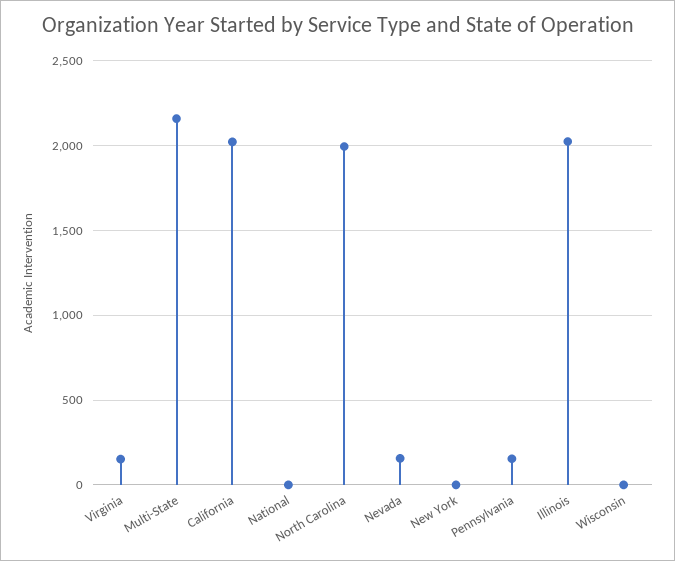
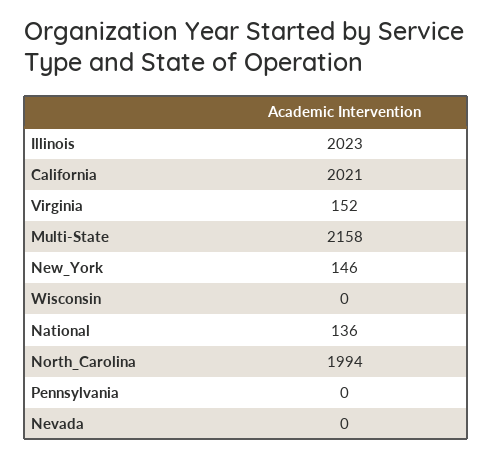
  {
    "Virginia": 152,
    "Multi-State": 2158,
    "California": 2021,
-   "National": 0,
+   "National": 136,
    "North Carolina": 1994,
-   "Nevada": 150,
+   "Nevada": 0,
-   "New York": 0,
+   "New York": 146,
-   "Pennsylvania": 150,
+   "Pennsylvania": 0,
    "Illinois": 2023,
    "Wisconsin": 0
  }

